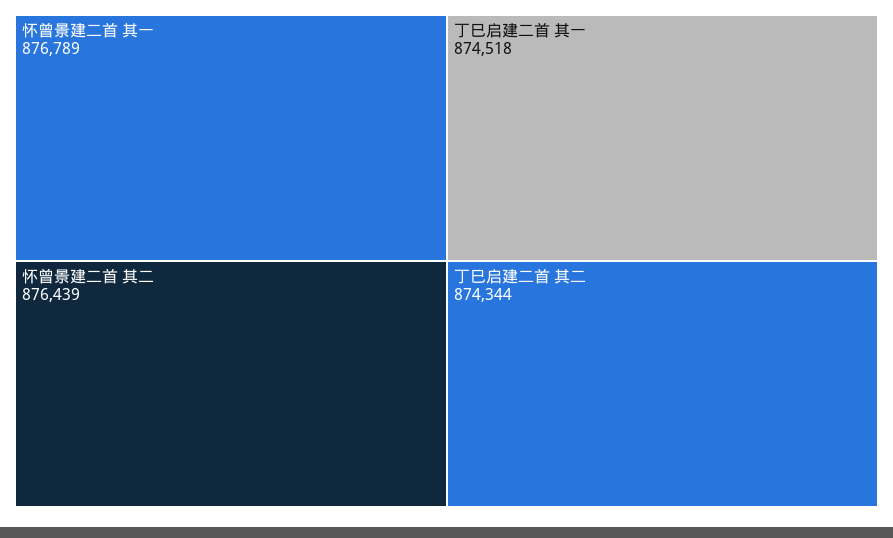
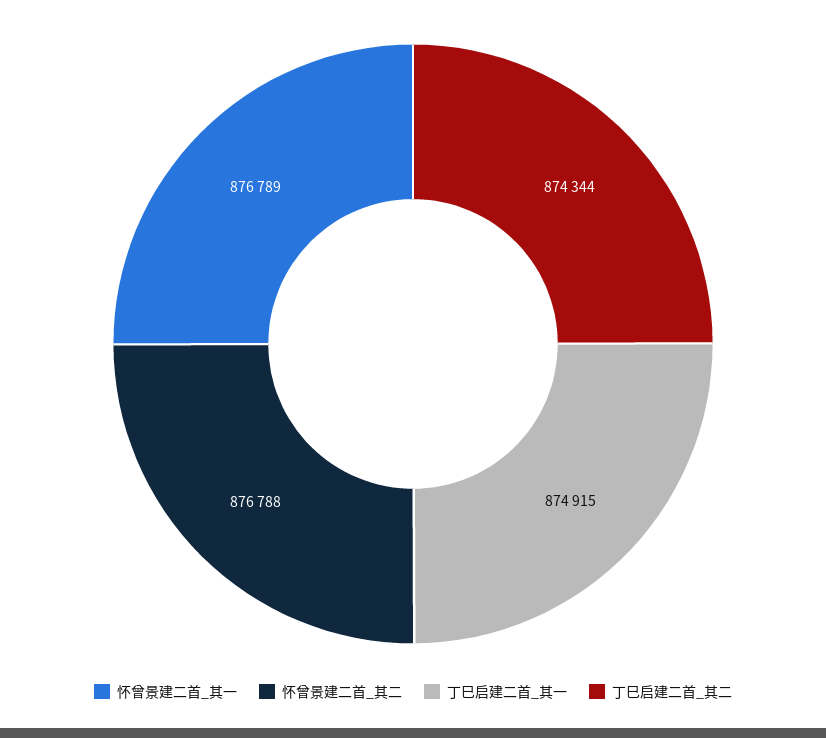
  {
    "怀曾景建二首 其一": 876789,
-   "怀曾景建二首 其二": 876439,
+   "怀曾景建二首 其二": 876788,
-   "丁巳启建二首 其一": 874518,
+   "丁巳启建二首 其一": 874915,
    "丁巳启建二首 其二": 874344
  }

